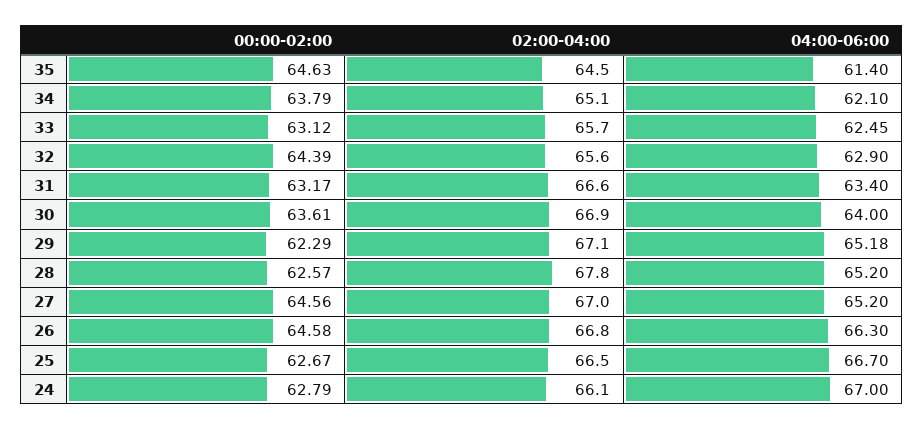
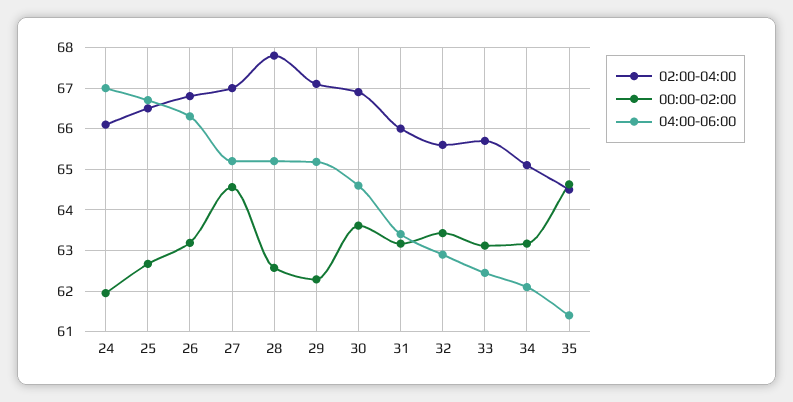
  {
    "00:00-02:00": {
      "35": 64.63,
-     "34": 63.79,
+     "34": 63.2,
      "33": 63.12,
-     "32": 64.39,
+     "32": 63.4,
      "31": 63.17,
      "30": 63.61,
      "29": 62.29,
      "28": 62.57,
      "27": 64.56,
-     "26": 64.58,
+     "26": 63.2,
      "25": 62.67,
-     "24": 62.79
+     "24": 62
    },
    "02:00-04:00": {
      "35": 64.5,
      "34": 65.1,
      "33": 65.7,
      "32": 65.6,
-     "31": 66.6,
+     "31": 66,
      "30": 66.9,
      "29": 67.1,
      "28": 67.8,
      "27": 67,
      "26": 66.8,
      "25": 66.5,
      "24": 66.1
    },
    "04:00-06:00": {
      "35": 61.4,
      "34": 62.1,
      "33": 62.45,
      "32": 62.9,
      "31": 63.4,
-     "30": 64,
+     "30": 64.6,
      "29": 65.18,
      "28": 65.2,
      "27": 65.2,
      "26": 66.3,
      "25": 66.7,
      "24": 67
    }
  }

